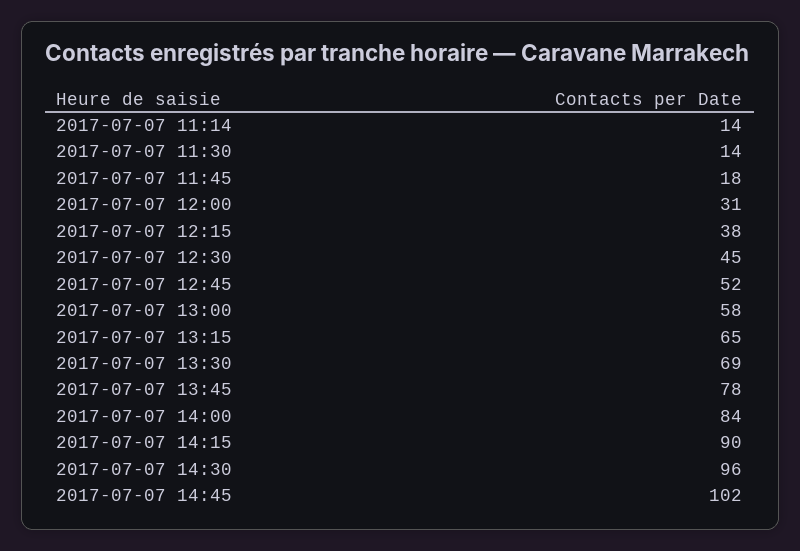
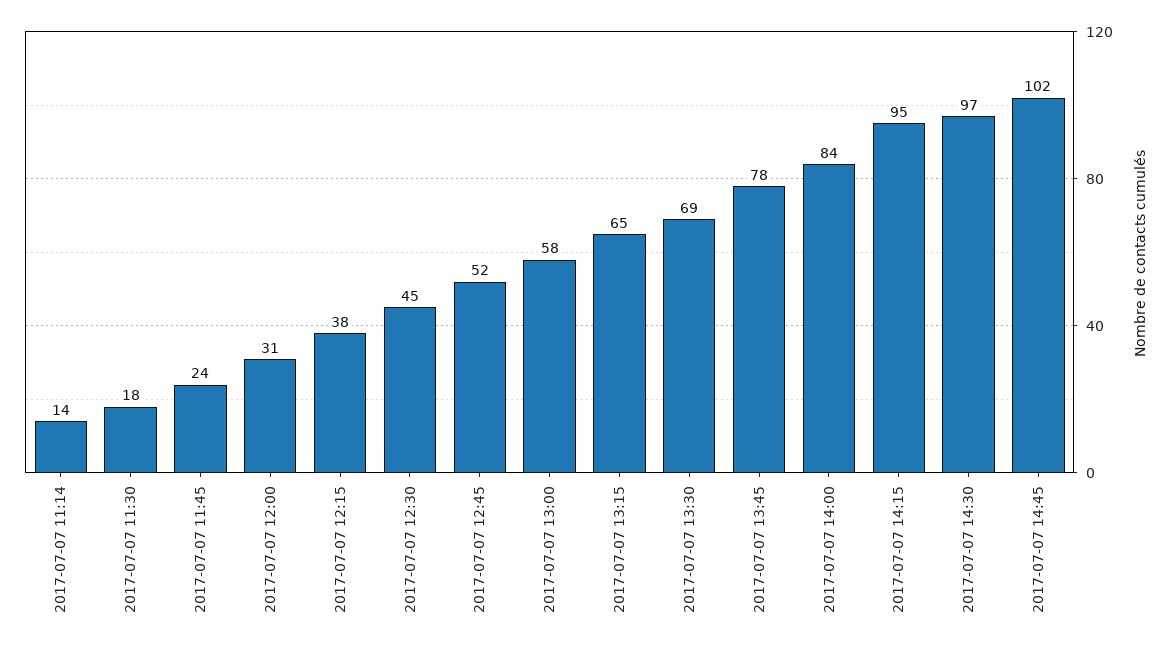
  {
    "2017-07-07 11:14": 14,
-   "2017-07-07 11:30": 14,
+   "2017-07-07 11:30": 18,
-   "2017-07-07 11:45": 18,
+   "2017-07-07 11:45": 24,
    "2017-07-07 12:00": 31,
    "2017-07-07 12:15": 38,
    "2017-07-07 12:30": 45,
    "2017-07-07 12:45": 52,
    "2017-07-07 13:00": 58,
    "2017-07-07 13:15": 65,
    "2017-07-07 13:30": 69,
    "2017-07-07 13:45": 78,
    "2017-07-07 14:00": 84,
-   "2017-07-07 14:15": 90,
+   "2017-07-07 14:15": 95,
-   "2017-07-07 14:30": 96,
+   "2017-07-07 14:30": 97,
    "2017-07-07 14:45": 102
  }

